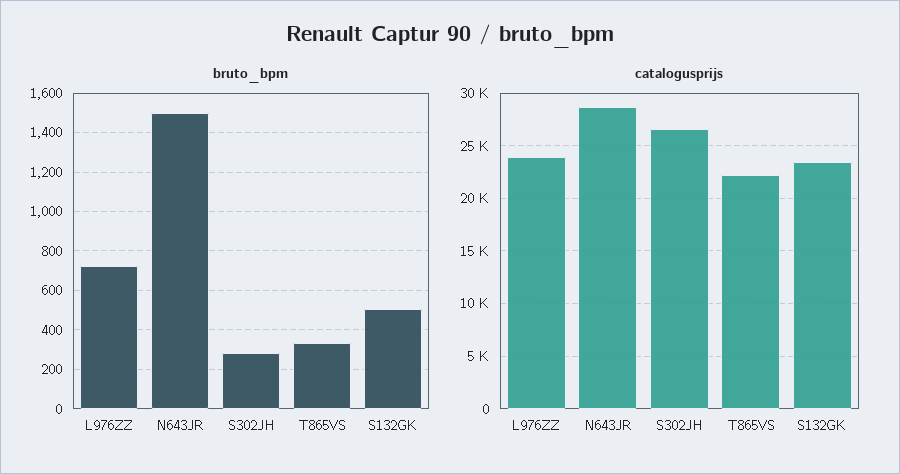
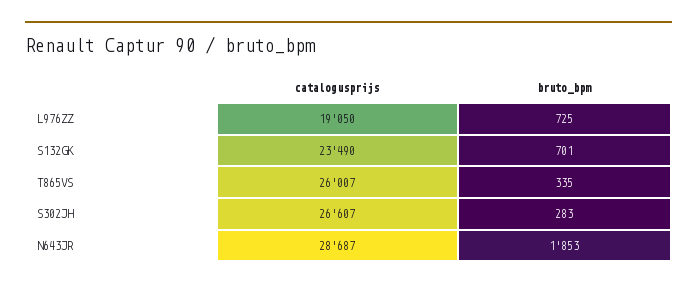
  {
    "bruto_bpm": {
      "L976ZZ": 725,
-     "N643JR": 1500,
+     "N643JR": 1853,
      "S302JH": 283,
      "T865VS": 335,
-     "S132GK": 500
+     "S132GK": 701
    },
    "catalogusprijs": {
-     "L976ZZ": 24000,
+     "L976ZZ": 19050,
      "N643JR": 28687,
      "S302JH": 26607,
-     "T865VS": 22000,
+     "T865VS": 26007,
      "S132GK": 23490
    }
  }

